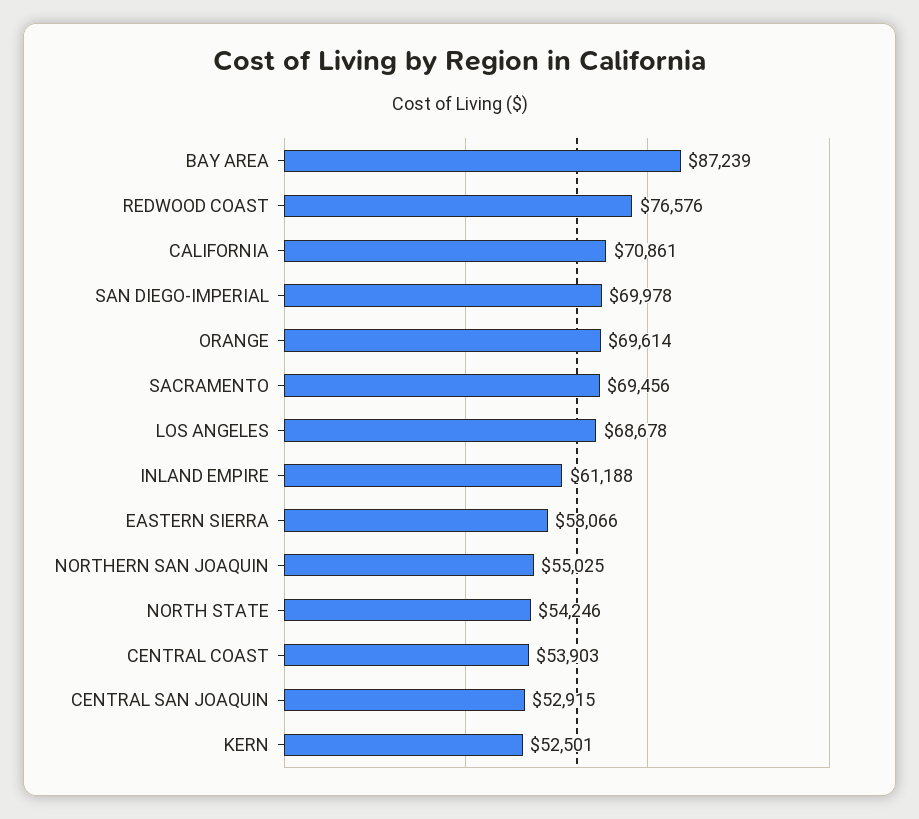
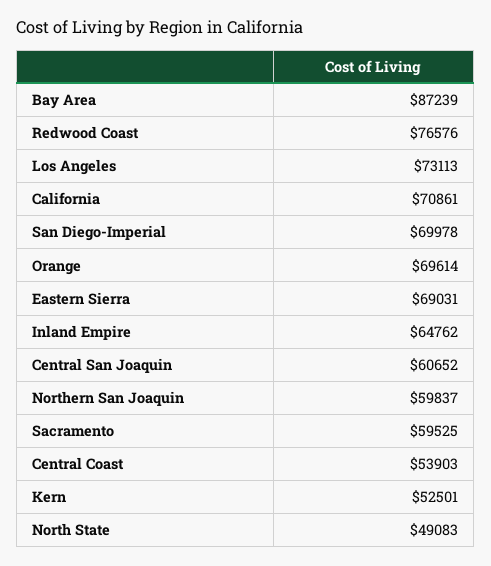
  {
    "BAY AREA": 87239,
    "REDWOOD COAST": 76576,
    "CALIFORNIA": 70861,
    "SAN DIEGO-IMPERIAL": 69978,
    "ORANGE": 69614,
-   "SACRAMENTO": 69456,
+   "SACRAMENTO": 59525,
-   "LOS ANGELES": 68678,
+   "LOS ANGELES": 73113,
-   "INLAND EMPIRE": 61188,
+   "INLAND EMPIRE": 64762,
-   "EASTERN SIERRA": 58066,
+   "EASTERN SIERRA": 69031,
-   "NORTHERN SAN JOAQUIN": 55025,
+   "NORTHERN SAN JOAQUIN": 59837,
-   "NORTH STATE": 54246,
+   "NORTH STATE": 49083,
    "CENTRAL COAST": 53903,
-   "CENTRAL SAN JOAQUIN": 52915,
+   "CENTRAL SAN JOAQUIN": 60652,
    "KERN": 52501
  }

